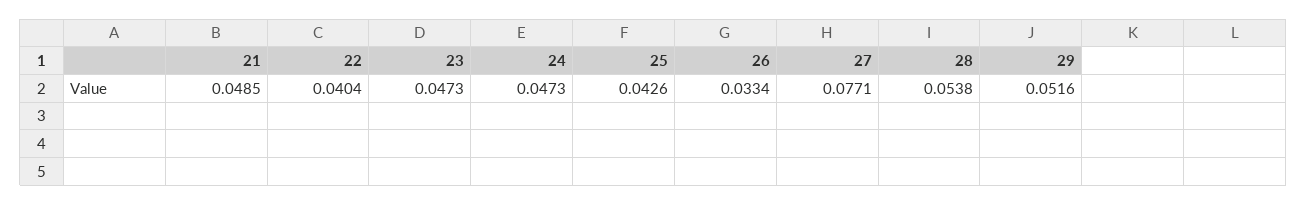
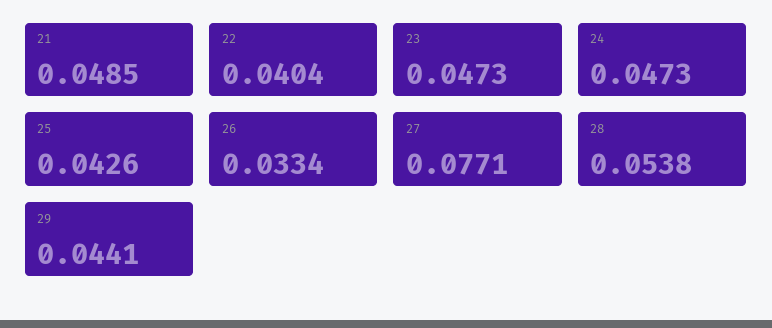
  {
    "21": 0.0485,
    "22": 0.0404,
    "23": 0.0473,
    "24": 0.0473,
    "25": 0.0426,
    "26": 0.0334,
    "27": 0.0771,
    "28": 0.0538,
-   "29": 0.0516
+   "29": 0.0441
  }

